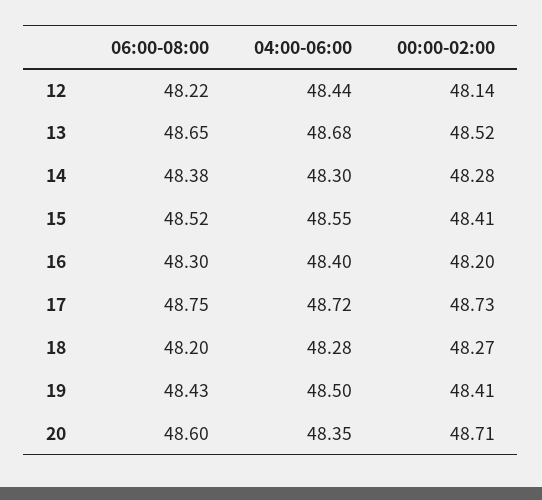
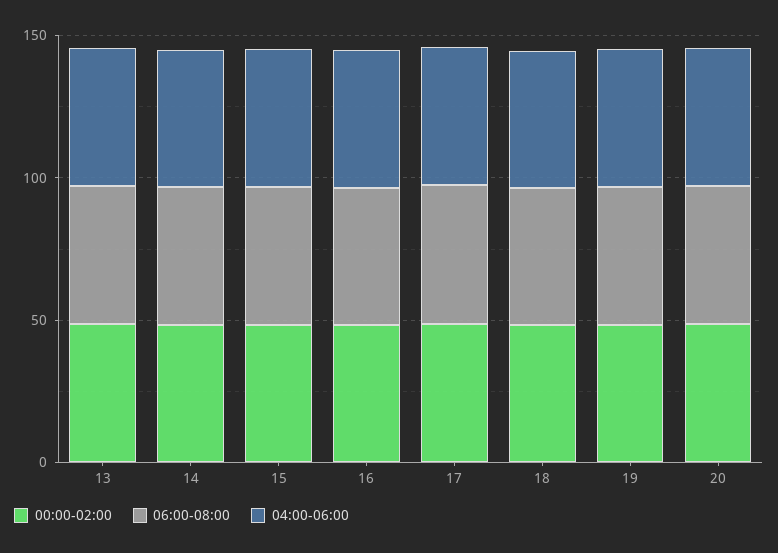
  {
    "06:00-08:00": {
-     "12": 48.22,
      "13": 48.65,
      "14": 48.38,
      "15": 48.52,
      "16": 48.3,
      "17": 48.75,
      "18": 48.2,
      "19": 48.43,
      "20": 48.6
    },
    "04:00-06:00": {
-     "12": 48.44,
      "13": 48.68,
      "14": 48.3,
      "15": 48.55,
      "16": 48.4,
      "17": 48.72,
      "18": 48.28,
      "19": 48.5,
      "20": 48.35
    },
    "00:00-02:00": {
-     "12": 48.14,
      "13": 48.52,
      "14": 48.28,
      "15": 48.41,
      "16": 48.2,
      "17": 48.73,
      "18": 48.27,
      "19": 48.41,
      "20": 48.71
    }
  }

